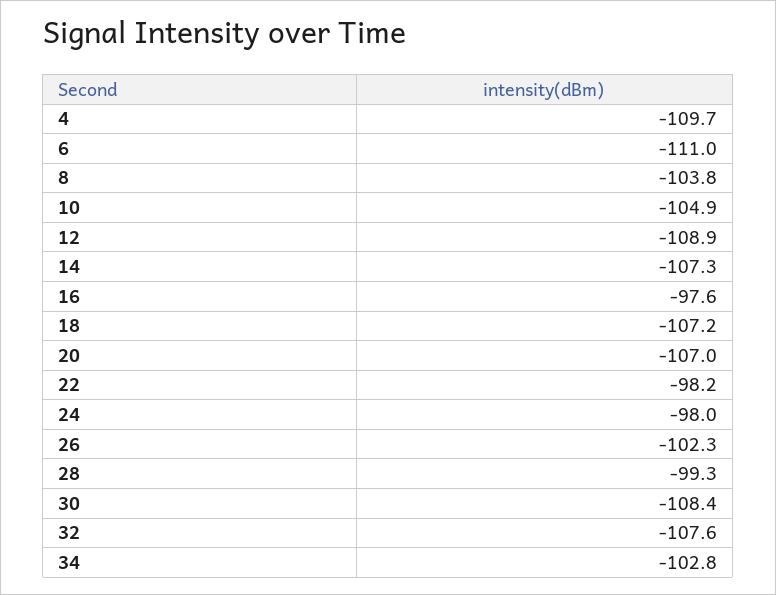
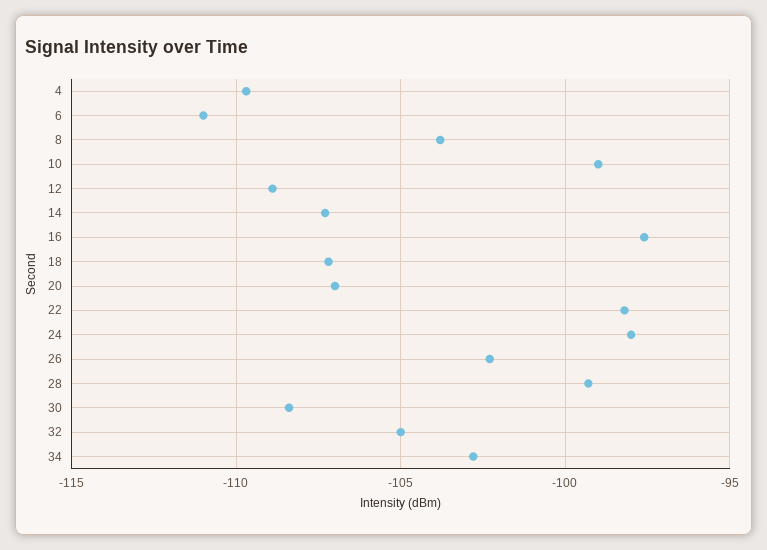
  {
    "4": -109.7,
    "6": -111,
    "8": -103.8,
-   "10": -104.9,
+   "10": -99,
    "12": -108.9,
    "14": -107.3,
    "16": -97.6,
    "18": -107.2,
    "20": -107,
    "22": -98.2,
    "24": -98,
    "26": -102.3,
    "28": -99.3,
    "30": -108.4,
-   "32": -107.6,
+   "32": -105,
    "34": -102.8
  }

